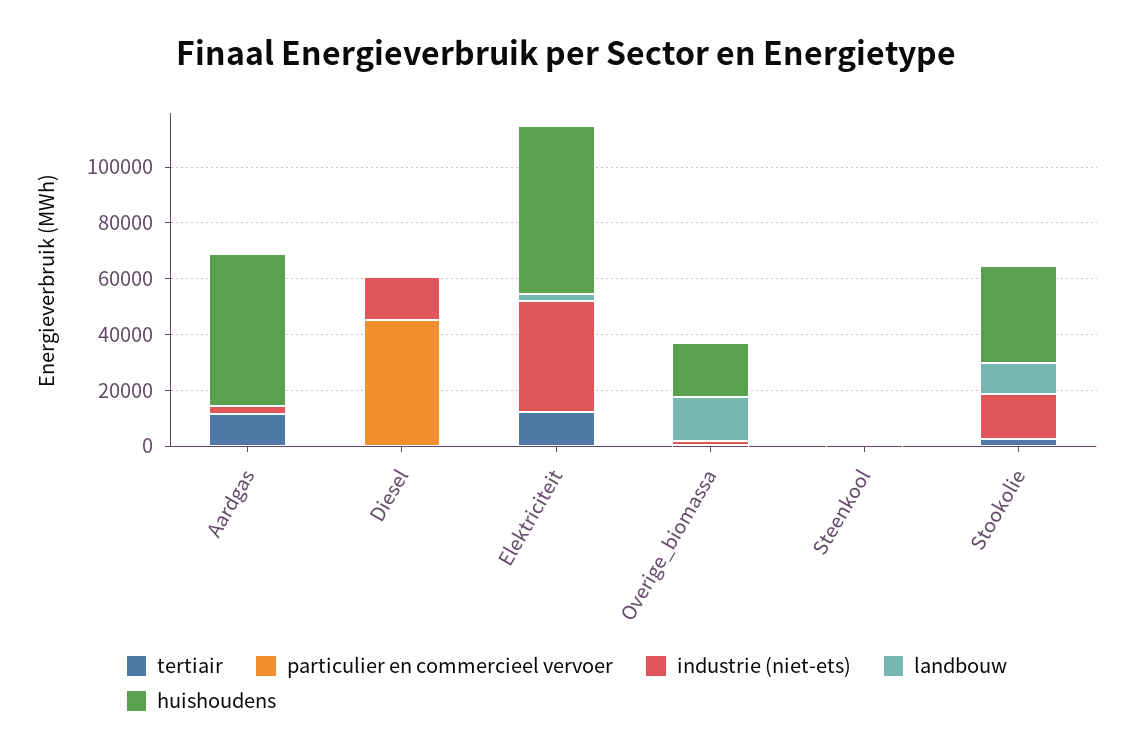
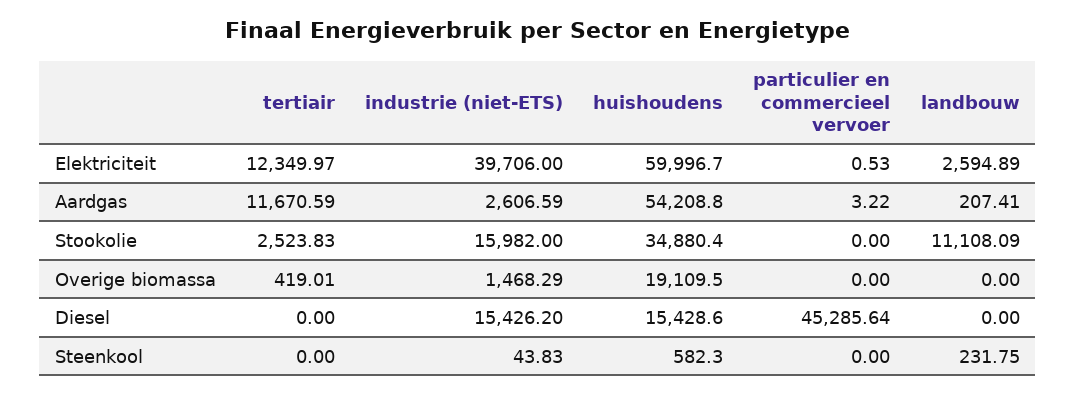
  {
    "tertiair": {
      "Aardgas": 11670.59,
      "Diesel": 0,
      "Elektriciteit": 12349.97,
      "Overige_biomassa": 419.01,
      "Steenkool": 0,
      "Stookolie": 2523.83
    },
    "particulier en commercieel vervoer": {
      "Aardgas": 3.22,
      "Diesel": 45285.64,
      "Elektriciteit": 0.53,
      "Overige_biomassa": 0,
      "Steenkool": 0,
      "Stookolie": 0
    },
    "industrie (niet-ets)": {
      "Aardgas": 2606.59,
      "Diesel": 15426.2,
      "Elektriciteit": 39706,
      "Overige_biomassa": 1468.29,
      "Steenkool": 43.83,
      "Stookolie": 15982
    },
    "landbouw": {
      "Aardgas": 207.41,
      "Diesel": 0,
      "Elektriciteit": 2594.89,
-     "Overige_biomassa": 15000,
+     "Overige_biomassa": 0,
      "Steenkool": 231.75,
      "Stookolie": 11108.09
    },
    "huishoudens": {
      "Aardgas": 54208.8,
-     "Diesel": 0,
+     "Diesel": 15428.6,
      "Elektriciteit": 59996.7,
      "Overige_biomassa": 19109.5,
      "Steenkool": 582.3,
      "Stookolie": 34880.4
    }
  }

